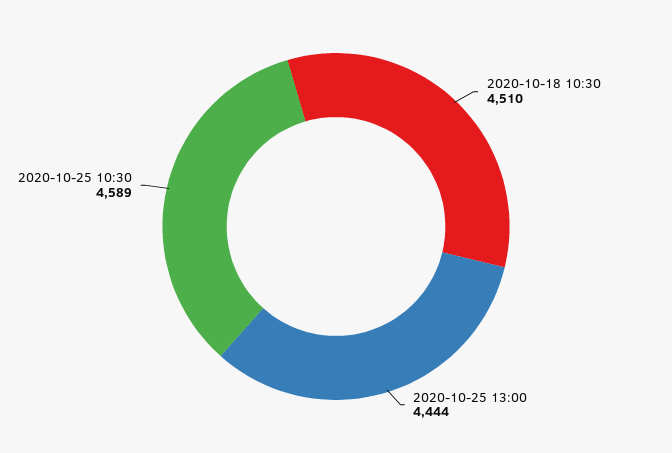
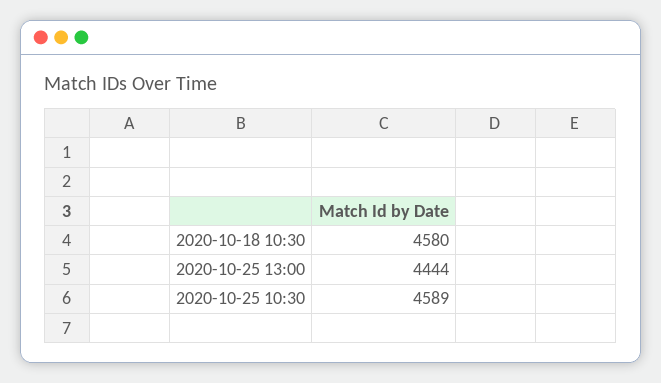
  {
-   "2020-10-18 10:30": 4510,
+   "2020-10-18 10:30": 4580,
    "2020-10-25 13:00": 4444,
    "2020-10-25 10:30": 4589
  }

